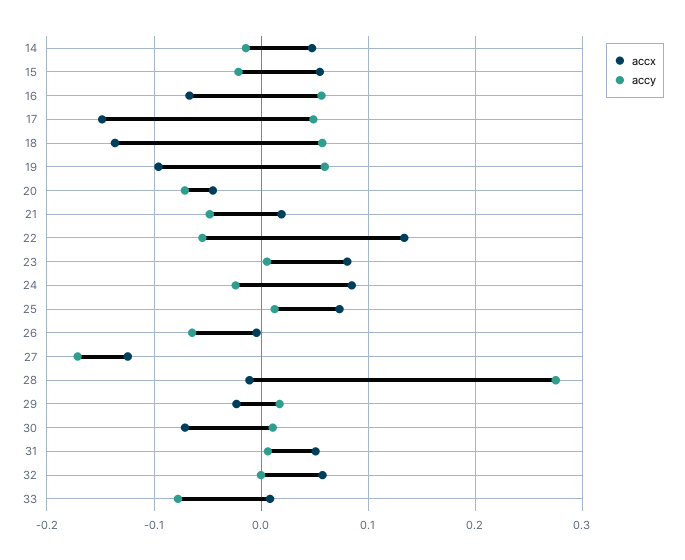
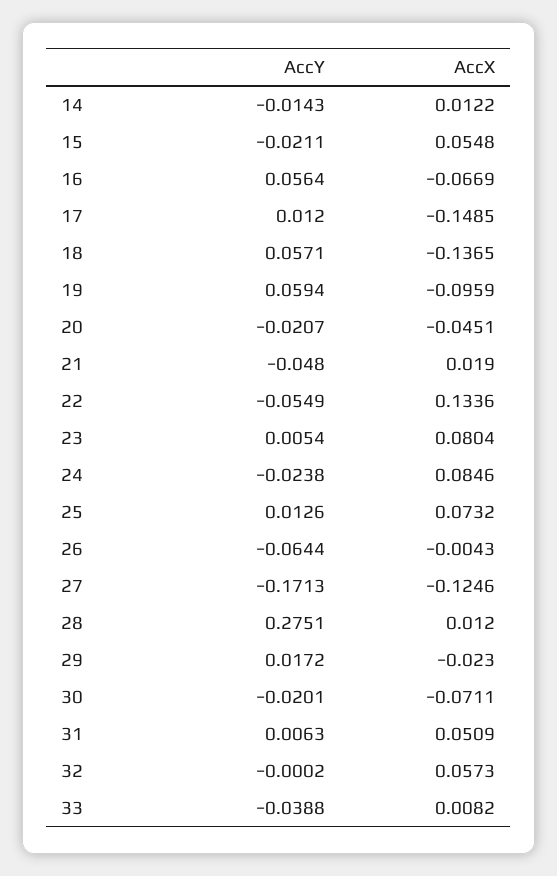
  {
    "accx": {
-     "14": 0.05,
+     "14": 0.0122,
      "15": 0.0548,
      "16": -0.0669,
      "17": -0.1485,
      "18": -0.1365,
      "19": -0.0959,
      "20": -0.0451,
      "21": 0.019,
      "22": 0.1336,
      "23": 0.0804,
      "24": 0.0846,
      "25": 0.0732,
      "26": -0.0043,
      "27": -0.1246,
-     "28": -0.01,
+     "28": 0.012,
      "29": -0.023,
      "30": -0.0711,
      "31": 0.0509,
      "32": 0.0573,
      "33": 0.0082
    },
    "accy": {
      "14": -0.0143,
      "15": -0.0211,
      "16": 0.0564,
-     "17": 0.05,
+     "17": 0.012,
      "18": 0.0571,
      "19": 0.0594,
-     "20": -0.07,
+     "20": -0.0207,
      "21": -0.048,
      "22": -0.0549,
      "23": 0.0054,
      "24": -0.0238,
      "25": 0.0126,
      "26": -0.0644,
      "27": -0.1713,
      "28": 0.2751,
      "29": 0.0172,
-     "30": 0.01,
+     "30": -0.0201,
      "31": 0.0063,
      "32": -0.0002,
-     "33": -0.08
+     "33": -0.0388
    }
  }

